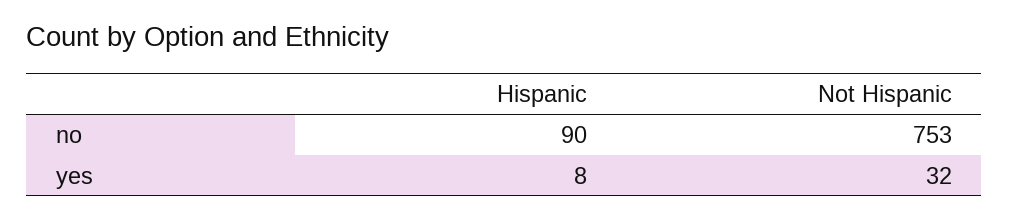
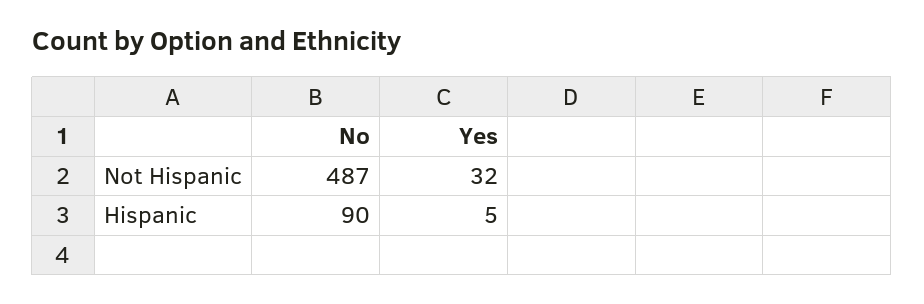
  {
    "Hispanic": {
      "no": 90,
-     "yes": 8
+     "yes": 5
    },
    "Not Hispanic": {
-     "no": 753,
+     "no": 487,
      "yes": 32
    }
  }

